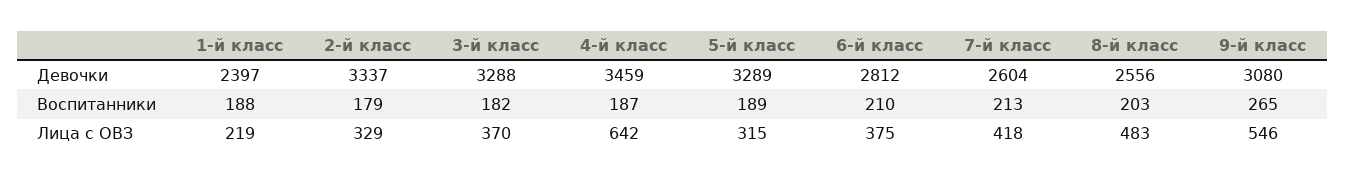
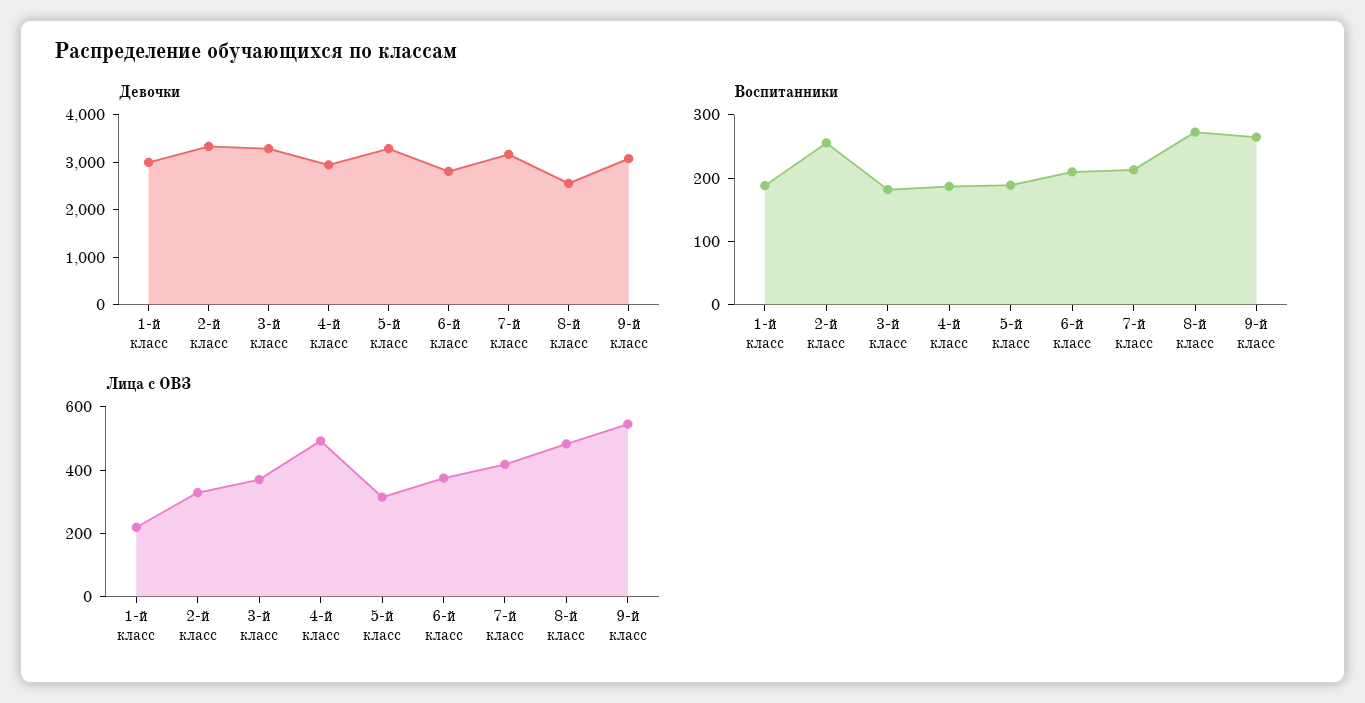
  {
    "Девочки": {
-     "1-й класс": 2397,
+     "1-й класс": 3000,
      "2-й класс": 3337,
      "3-й класс": 3288,
-     "4-й класс": 3459,
+     "4-й класс": 3000,
      "5-й класс": 3289,
      "6-й класс": 2812,
-     "7-й класс": 2604,
+     "7-й класс": 3200,
      "8-й класс": 2556,
      "9-й класс": 3080
    },
    "Воспитанники": {
      "1-й класс": 188,
-     "2-й класс": 179,
+     "2-й класс": 260,
      "3-й класс": 182,
      "4-й класс": 187,
      "5-й класс": 189,
      "6-й класс": 210,
      "7-й класс": 213,
-     "8-й класс": 203,
+     "8-й класс": 280,
      "9-й класс": 265
    },
    "Лица с ОВЗ": {
      "1-й класс": 219,
      "2-й класс": 329,
      "3-й класс": 370,
-     "4-й класс": 642,
+     "4-й класс": 500,
      "5-й класс": 315,
      "6-й класс": 375,
      "7-й класс": 418,
      "8-й класс": 483,
      "9-й класс": 546
    }
  }

